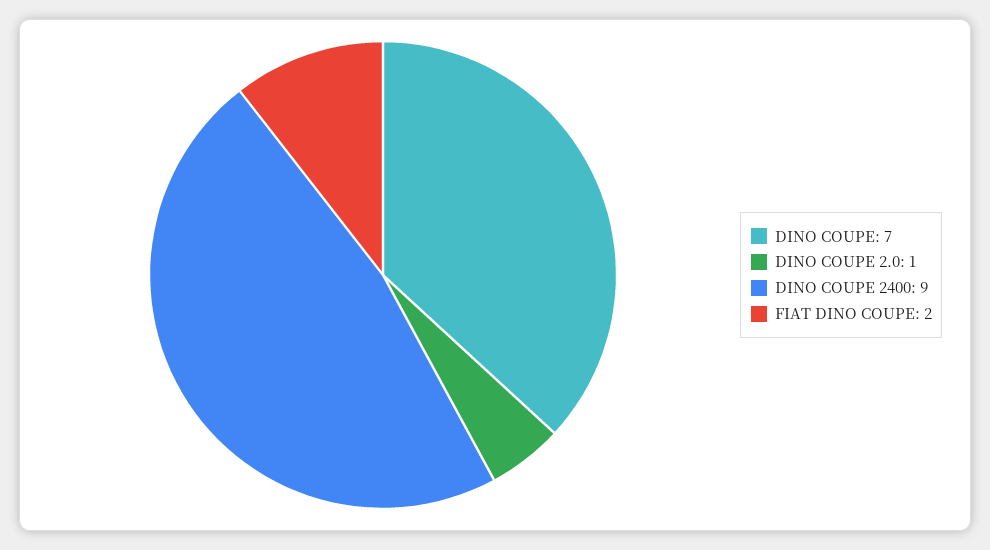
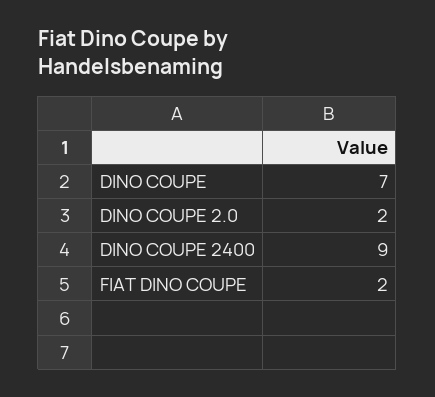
  {
    "DINO COUPE": 7,
-   "DINO COUPE 2.0": 1,
+   "DINO COUPE 2.0": 2,
    "DINO COUPE 2400": 9,
    "FIAT DINO COUPE": 2
  }

